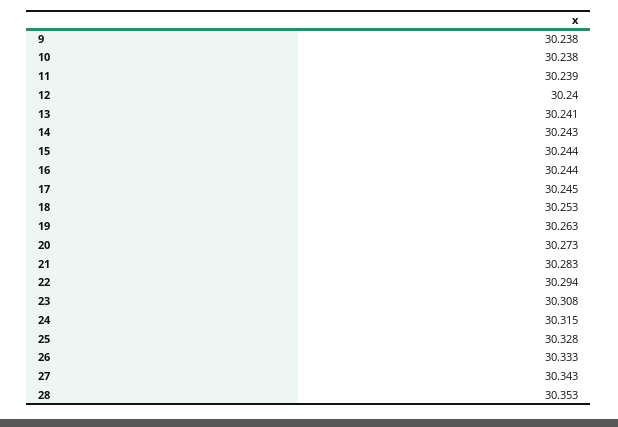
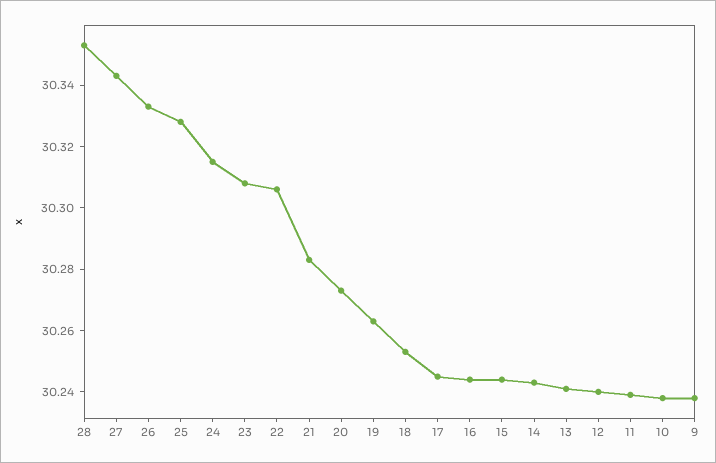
  {
    "9": 30.238,
    "10": 30.238,
    "11": 30.239,
    "12": 30.24,
    "13": 30.241,
    "14": 30.243,
    "15": 30.244,
    "16": 30.244,
    "17": 30.245,
    "18": 30.253,
    "19": 30.263,
    "20": 30.273,
    "21": 30.283,
-   "22": 30.294,
+   "22": 30.305,
    "23": 30.308,
    "24": 30.315,
    "25": 30.328,
    "26": 30.333,
    "27": 30.343,
    "28": 30.353
  }

